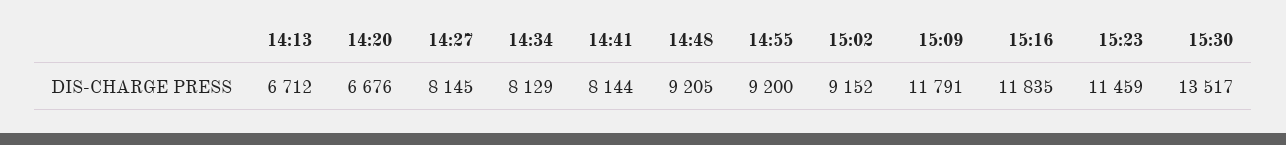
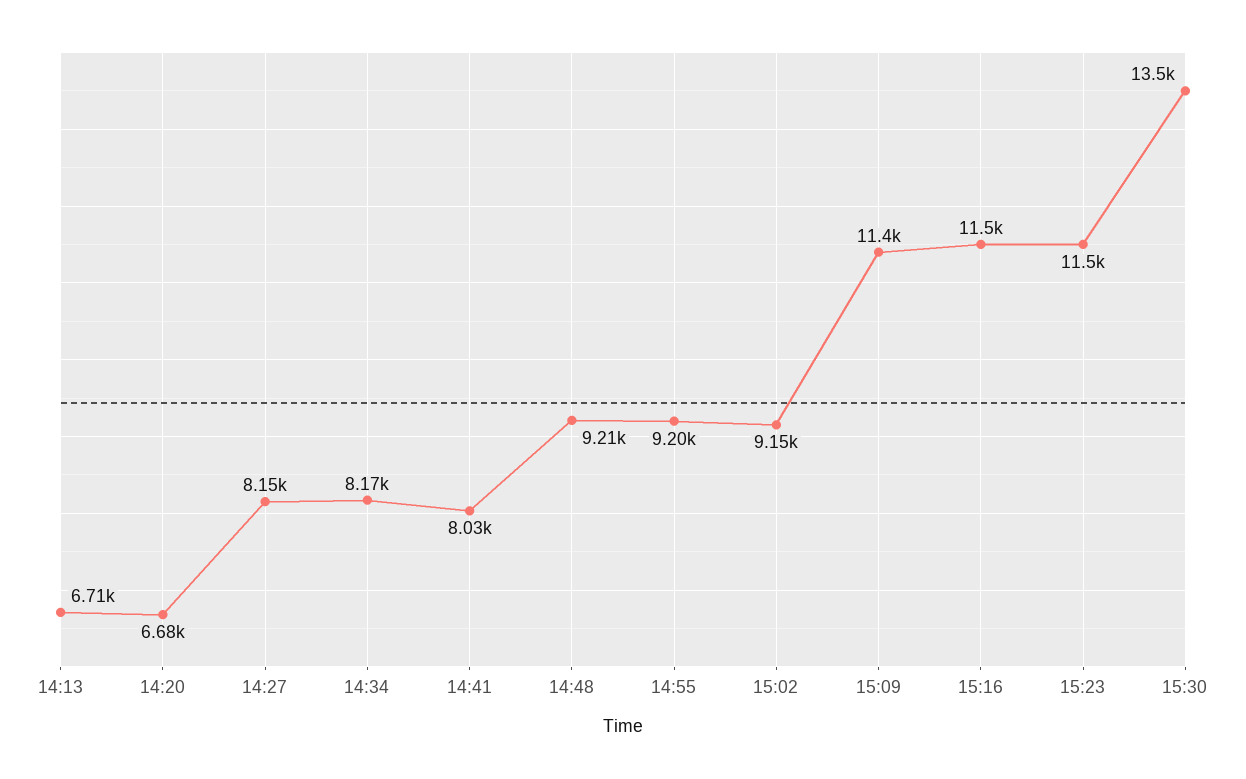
  {
    "14:13": 6712,
    "14:20": 6676,
    "14:27": 8145,
-   "14:34": 8129,
+   "14:34": 8170,
-   "14:41": 8144,
+   "14:41": 8030,
    "14:48": 9205,
    "14:55": 9200,
    "15:02": 9152,
-   "15:09": 11791,
+   "15:09": 11400,
-   "15:16": 11835,
+   "15:16": 11500,
    "15:23": 11459,
    "15:30": 13517
  }

